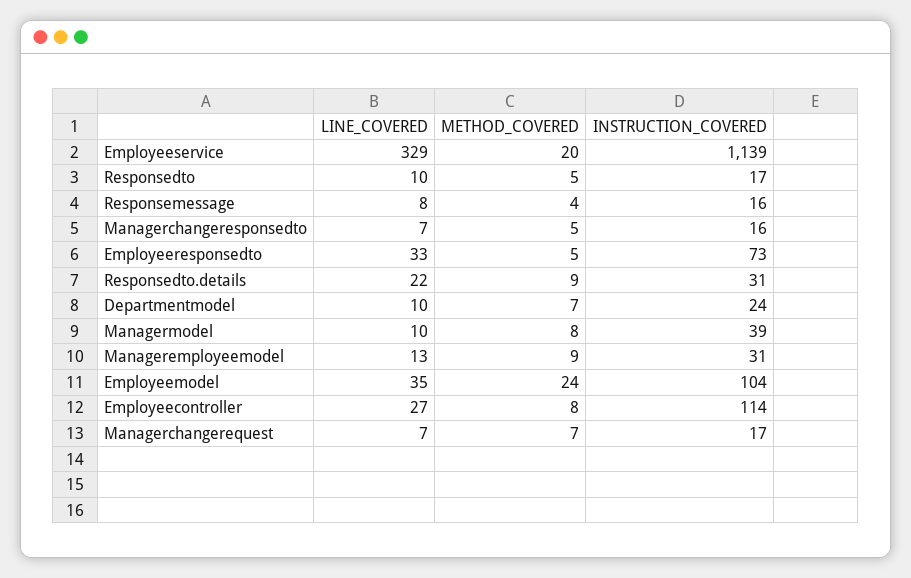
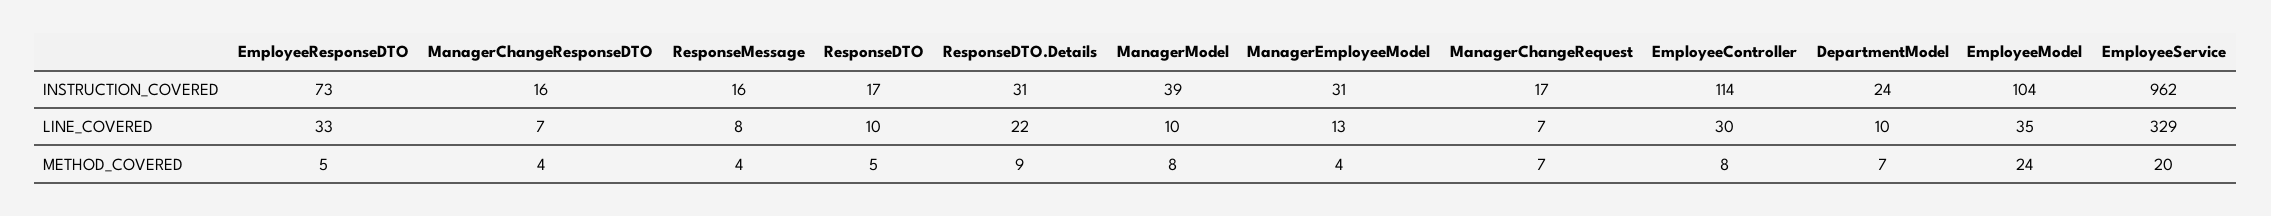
  {
    "LINE_COVERED": {
      "Employeeservice": 329,
      "Responsedto": 10,
      "Responsemessage": 8,
      "Managerchangeresponsedto": 7,
      "Employeeresponsedto": 33,
      "Responsedto.details": 22,
      "Departmentmodel": 10,
      "Managermodel": 10,
      "Manageremployeemodel": 13,
      "Employeemodel": 35,
-     "Employeecontroller": 27,
+     "Employeecontroller": 30,
      "Managerchangerequest": 7
    },
    "METHOD_COVERED": {
      "Employeeservice": 20,
      "Responsedto": 5,
      "Responsemessage": 4,
-     "Managerchangeresponsedto": 5,
+     "Managerchangeresponsedto": 4,
      "Employeeresponsedto": 5,
      "Responsedto.details": 9,
      "Departmentmodel": 7,
      "Managermodel": 8,
-     "Manageremployeemodel": 9,
+     "Manageremployeemodel": 4,
      "Employeemodel": 24,
      "Employeecontroller": 8,
      "Managerchangerequest": 7
    },
    "INSTRUCTION_COVERED": {
-     "Employeeservice": 1139,
+     "Employeeservice": 962,
      "Responsedto": 17,
      "Responsemessage": 16,
      "Managerchangeresponsedto": 16,
      "Employeeresponsedto": 73,
      "Responsedto.details": 31,
      "Departmentmodel": 24,
      "Managermodel": 39,
      "Manageremployeemodel": 31,
      "Employeemodel": 104,
      "Employeecontroller": 114,
      "Managerchangerequest": 17
    }
  }

